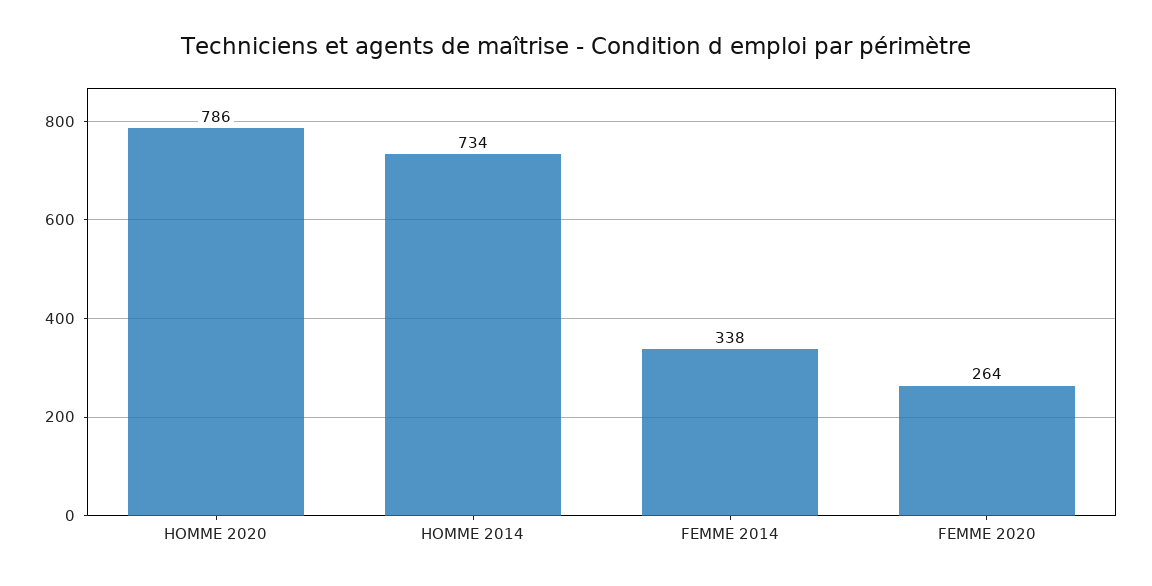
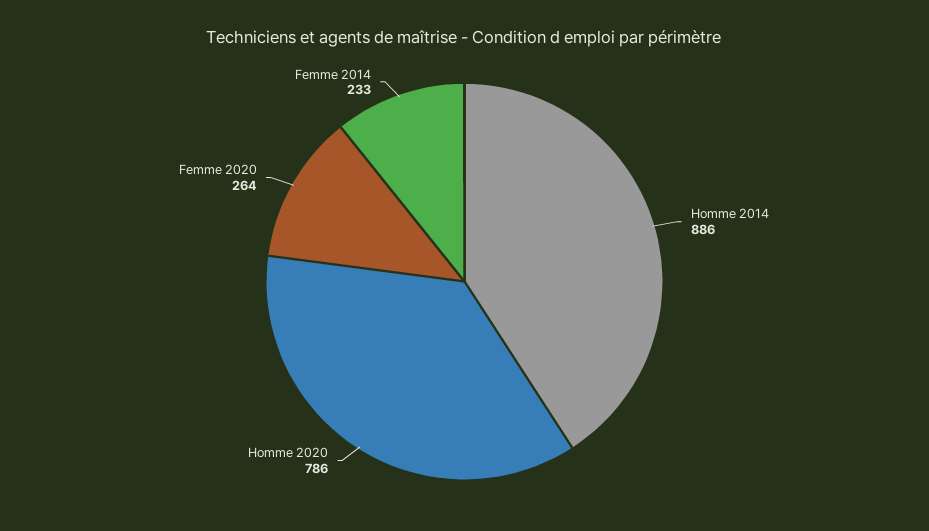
  {
    "HOMME 2020": 786,
-   "HOMME 2014": 734,
+   "HOMME 2014": 886,
-   "FEMME 2014": 338,
+   "FEMME 2014": 233,
    "FEMME 2020": 264
  }

